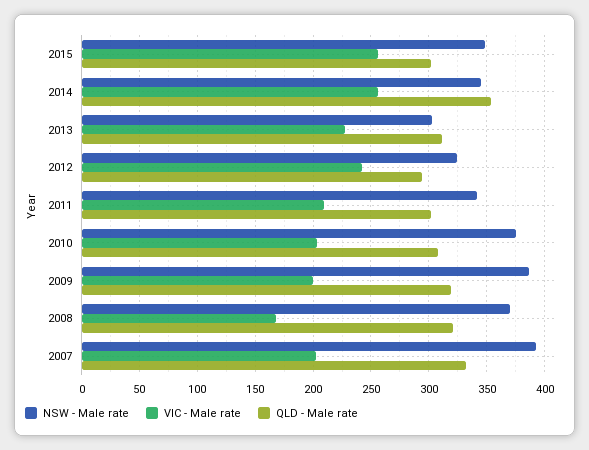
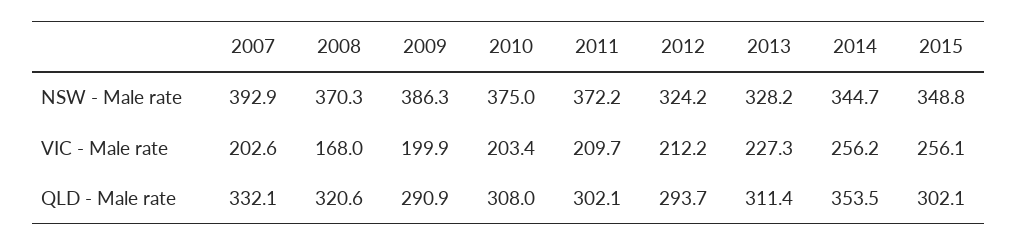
  {
    "NSW - Male rate": {
      "2015": 348.8,
      "2014": 344.7,
-     "2013": 300,
+     "2013": 328.2,
      "2012": 324.2,
-     "2011": 340,
+     "2011": 372.2,
      "2010": 375,
      "2009": 386.3,
      "2008": 370.3,
      "2007": 392.9
    },
    "VIC - Male rate": {
      "2015": 256.1,
      "2014": 256.2,
      "2013": 227.3,
-     "2012": 240,
+     "2012": 212.2,
      "2011": 209.7,
      "2010": 203.4,
      "2009": 199.9,
      "2008": 168,
      "2007": 202.6
    },
    "QLD - Male rate": {
      "2015": 302.1,
      "2014": 353.5,
      "2013": 311.4,
      "2012": 293.7,
      "2011": 302.1,
      "2010": 308,
-     "2009": 320,
+     "2009": 290.9,
      "2008": 320.6,
      "2007": 332.1
    }
  }

